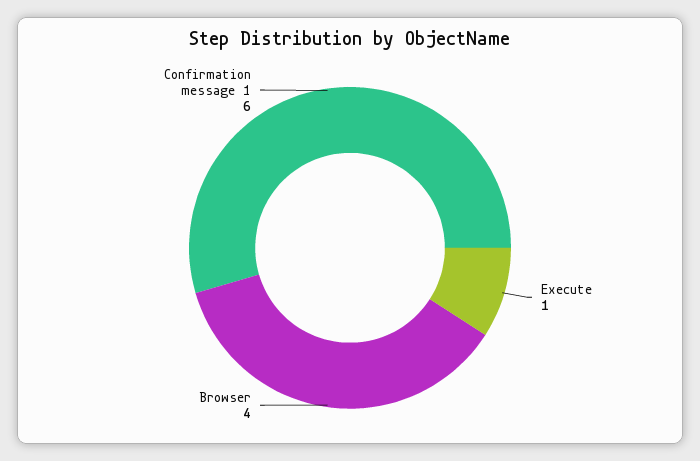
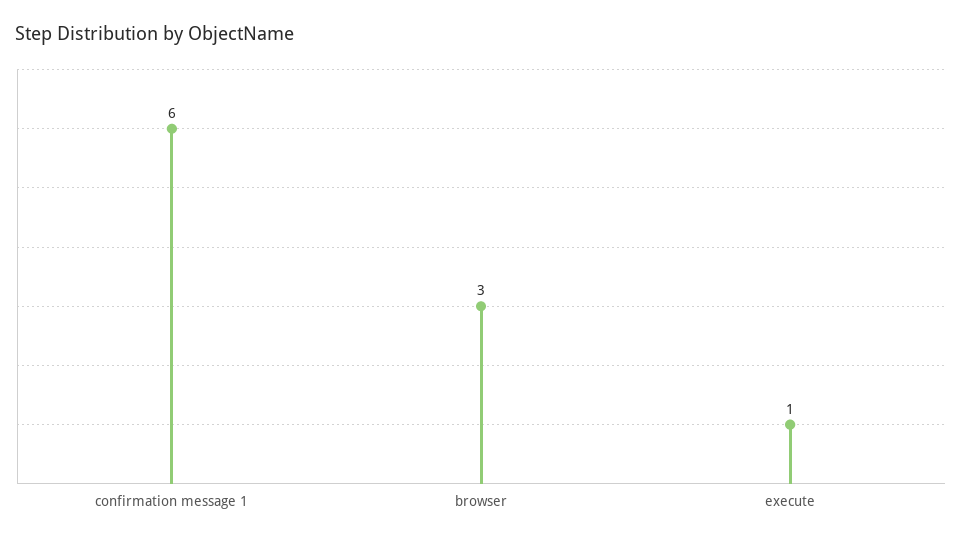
  {
    "Execute": 1,
-   "Browser": 4,
+   "Browser": 3,
    "Confirmation message 1": 6
  }

